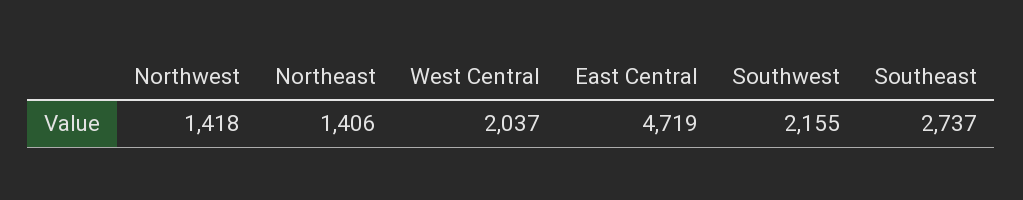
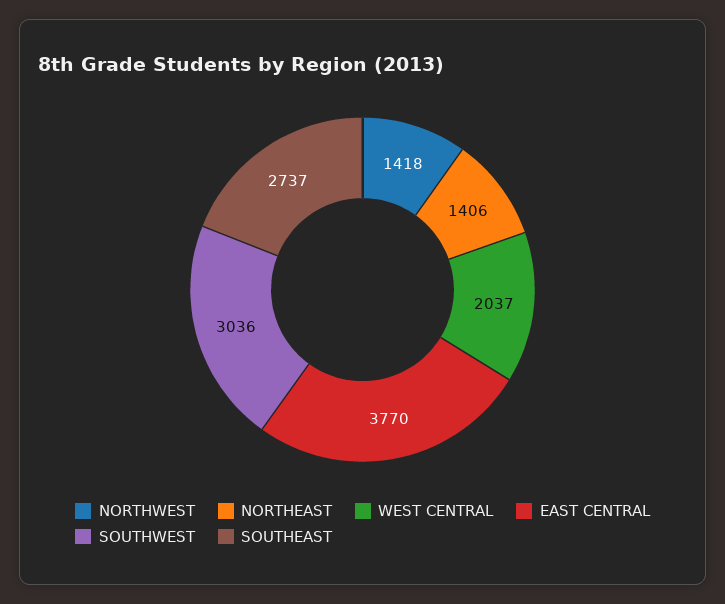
  {
    "Northwest": 1418,
    "Northeast": 1406,
    "West Central": 2037,
-   "East Central": 4719,
+   "East Central": 3770,
-   "Southwest": 2155,
+   "Southwest": 3036,
    "Southeast": 2737
  }

